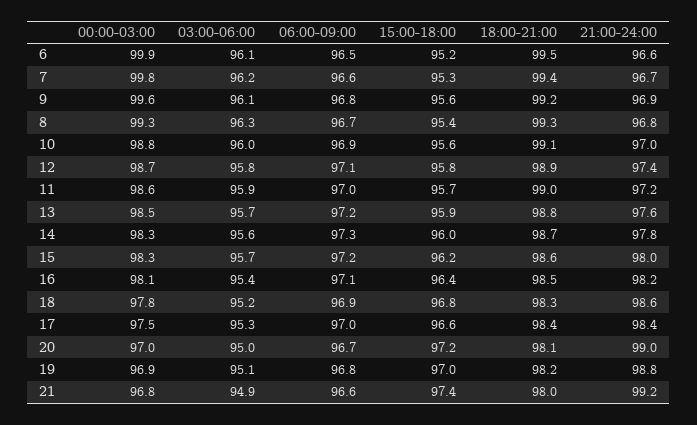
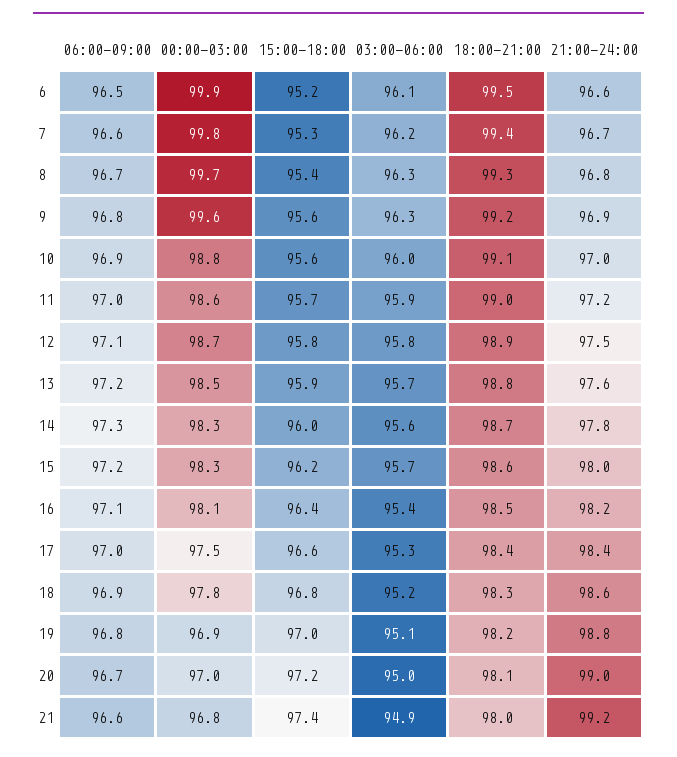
  {
    "00:00-03:00": {
      "6": 99.9,
      "7": 99.8,
      "9": 99.6,
-     "8": 99.3,
+     "8": 99.7,
      "10": 98.8,
      "12": 98.7,
      "11": 98.6,
      "13": 98.5,
      "14": 98.3,
      "15": 98.3,
      "16": 98.1,
      "18": 97.8,
      "17": 97.5,
      "20": 97,
      "19": 96.9,
      "21": 96.8
    },
    "03:00-06:00": {
      "6": 96.1,
      "7": 96.2,
-     "9": 96.1,
+     "9": 96.3,
      "8": 96.3,
      "10": 96,
      "12": 95.8,
      "11": 95.9,
      "13": 95.7,
      "14": 95.6,
      "15": 95.7,
      "16": 95.4,
      "18": 95.2,
      "17": 95.3,
      "20": 95,
      "19": 95.1,
      "21": 94.9
    },
    "06:00-09:00": {
      "6": 96.5,
      "7": 96.6,
      "9": 96.8,
      "8": 96.7,
      "10": 96.9,
      "12": 97.1,
      "11": 97,
      "13": 97.2,
      "14": 97.3,
      "15": 97.2,
      "16": 97.1,
      "18": 96.9,
      "17": 97,
      "20": 96.7,
      "19": 96.8,
      "21": 96.6
    },
    "15:00-18:00": {
      "6": 95.2,
      "7": 95.3,
      "9": 95.6,
      "8": 95.4,
      "10": 95.6,
      "12": 95.8,
      "11": 95.7,
      "13": 95.9,
      "14": 96,
      "15": 96.2,
      "16": 96.4,
      "18": 96.8,
      "17": 96.6,
      "20": 97.2,
      "19": 97,
      "21": 97.4
    },
    "18:00-21:00": {
      "6": 99.5,
      "7": 99.4,
      "9": 99.2,
      "8": 99.3,
      "10": 99.1,
      "12": 98.9,
      "11": 99,
      "13": 98.8,
      "14": 98.7,
      "15": 98.6,
      "16": 98.5,
      "18": 98.3,
      "17": 98.4,
      "20": 98.1,
      "19": 98.2,
      "21": 98
    },
    "21:00-24:00": {
      "6": 96.6,
      "7": 96.7,
      "9": 96.9,
      "8": 96.8,
      "10": 97,
-     "12": 97.4,
+     "12": 97.5,
      "11": 97.2,
      "13": 97.6,
      "14": 97.8,
      "15": 98,
      "16": 98.2,
      "18": 98.6,
      "17": 98.4,
      "20": 99,
      "19": 98.8,
      "21": 99.2
    }
  }

